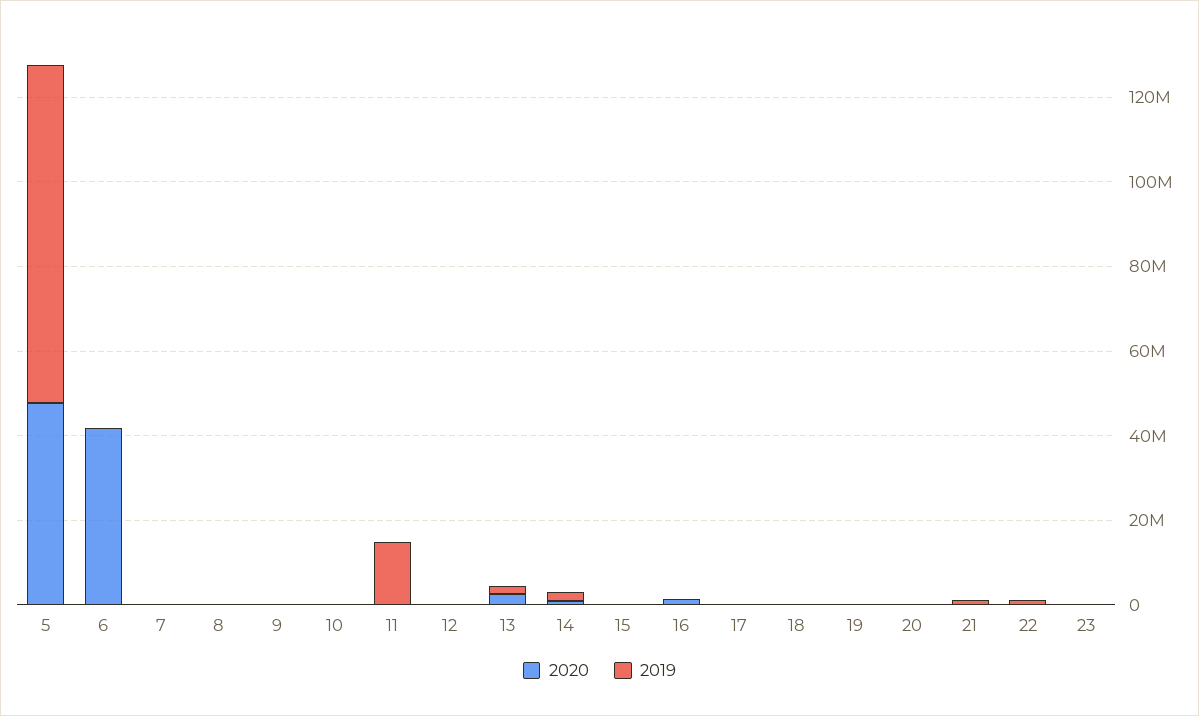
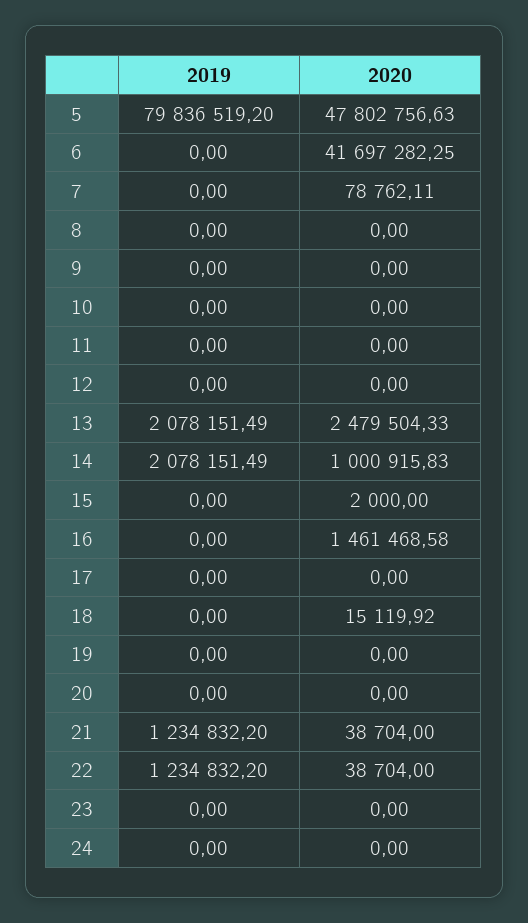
  {
    "2020": {
      "5": 47802756.63,
      "6": 41697282.25,
      "7": 78762.11,
      "8": 0,
      "9": 0,
      "10": 0,
      "11": 0,
      "12": 0,
      "13": 2479504.33,
      "14": 1000915.83,
      "15": 2000,
      "16": 1461468.58,
      "17": 0,
      "18": 15119.92,
      "19": 0,
      "20": 0,
      "21": 38704,
      "22": 38704,
-     "23": 0
+     "23": 0,
+     "24": 0
    },
    "2019": {
      "5": 79836519.2,
      "6": 0,
      "7": 0,
      "8": 0,
      "9": 0,
      "10": 0,
-     "11": 15000000,
+     "11": 0,
      "12": 0,
      "13": 2078151.49,
      "14": 2078151.49,
      "15": 0,
      "16": 0,
      "17": 0,
      "18": 0,
      "19": 0,
      "20": 0,
      "21": 1234832.2,
      "22": 1234832.2,
-     "23": 0
+     "23": 0,
+     "24": 0
    }
  }

